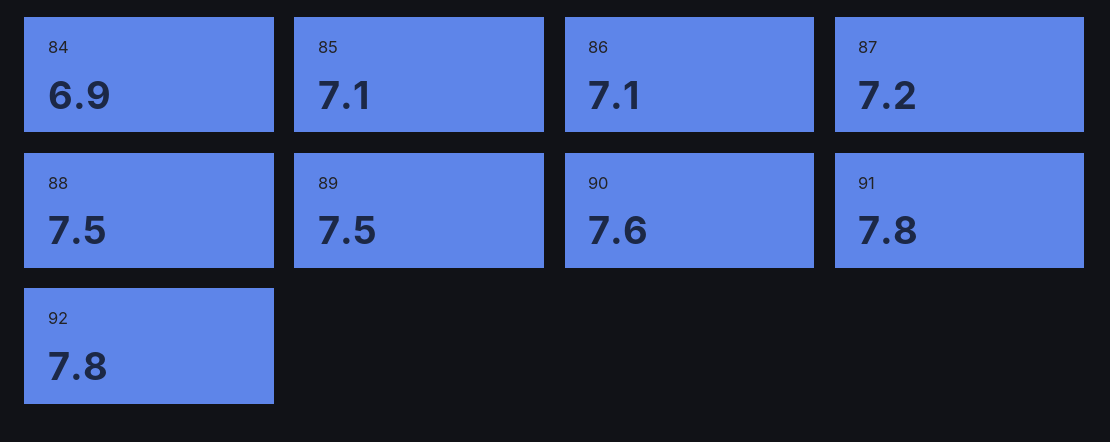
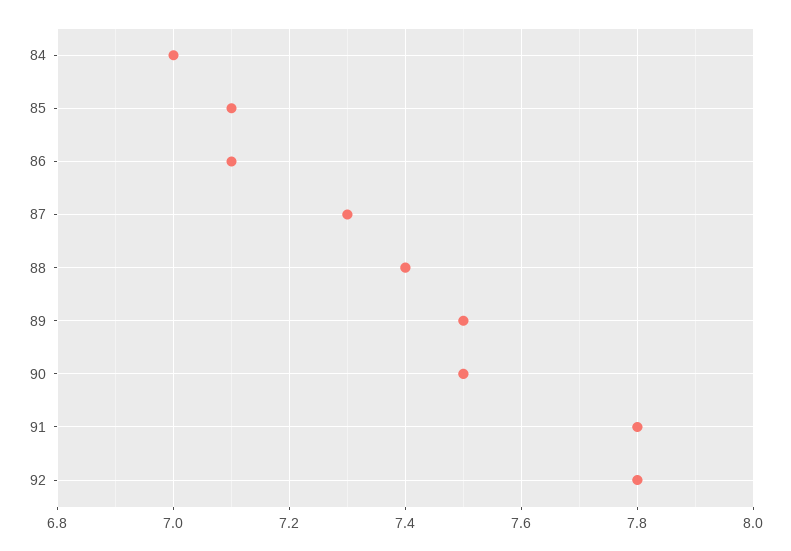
  {
-   "84": 6.9,
+   "84": 7,
    "85": 7.1,
    "86": 7.1,
-   "87": 7.2,
+   "87": 7.3,
-   "88": 7.5,
+   "88": 7.4,
    "89": 7.5,
-   "90": 7.6,
+   "90": 7.5,
    "91": 7.8,
    "92": 7.8
  }

